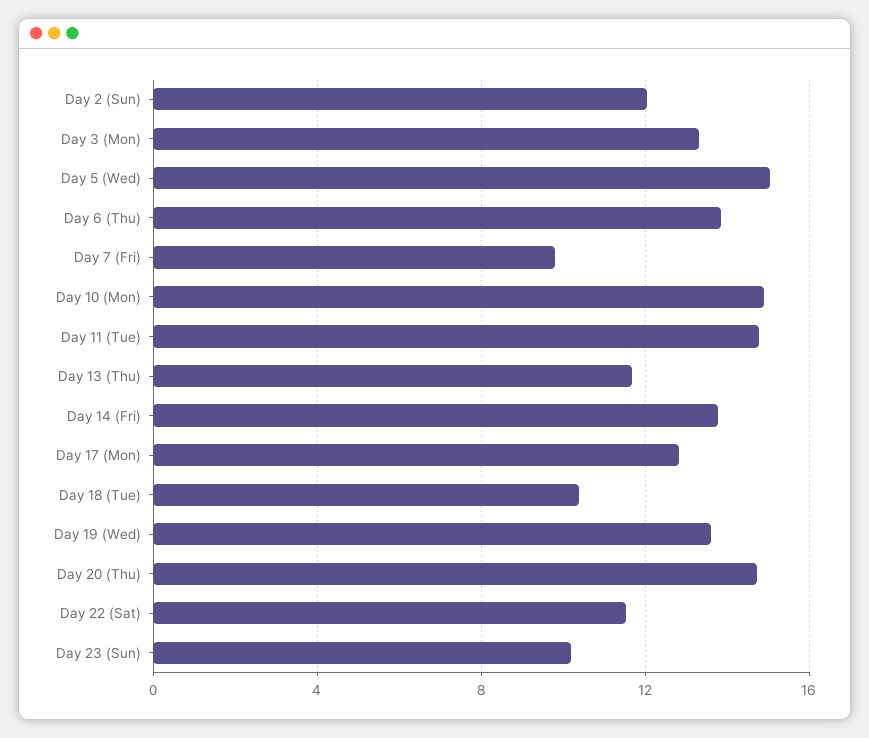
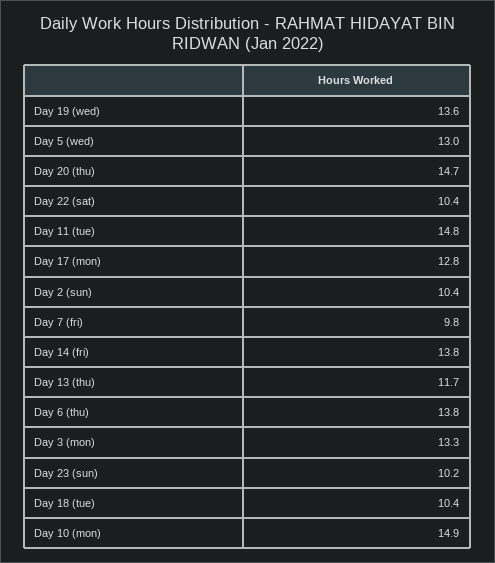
  {
-   "Day 2 (Sun)": 12,
+   "Day 2 (Sun)": 10.4,
    "Day 3 (Mon)": 13.3,
-   "Day 5 (Wed)": 15,
+   "Day 5 (Wed)": 13,
    "Day 6 (Thu)": 13.8,
    "Day 7 (Fri)": 9.8,
    "Day 10 (Mon)": 14.9,
    "Day 11 (Tue)": 14.8,
    "Day 13 (Thu)": 11.7,
    "Day 14 (Fri)": 13.8,
    "Day 17 (Mon)": 12.8,
    "Day 18 (Tue)": 10.4,
    "Day 19 (Wed)": 13.6,
    "Day 20 (Thu)": 14.7,
-   "Day 22 (Sat)": 11.5,
+   "Day 22 (Sat)": 10.4,
    "Day 23 (Sun)": 10.2
  }

